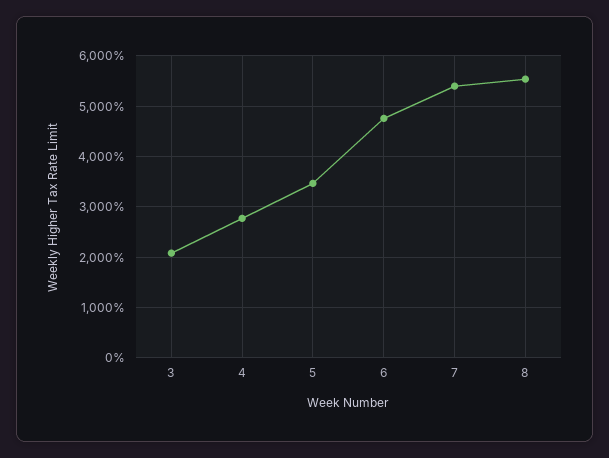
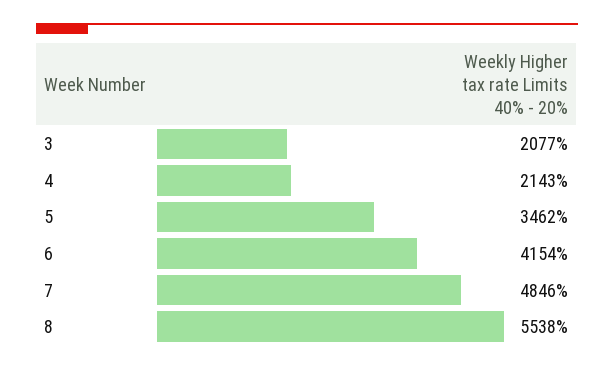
  {
    "3": 2077,
-   "4": 2800,
+   "4": 2143,
    "5": 3462,
-   "6": 4800,
+   "6": 4154,
-   "7": 5400,
+   "7": 4846,
    "8": 5538
  }

